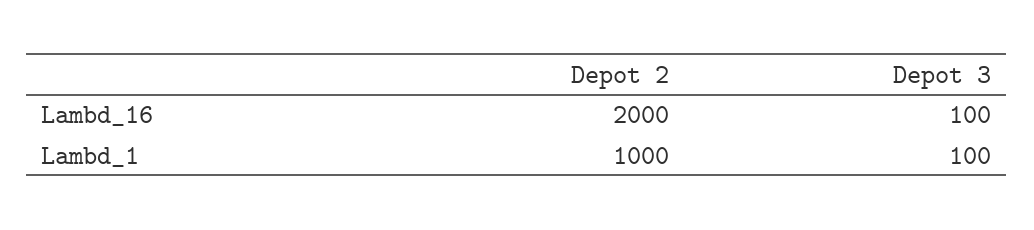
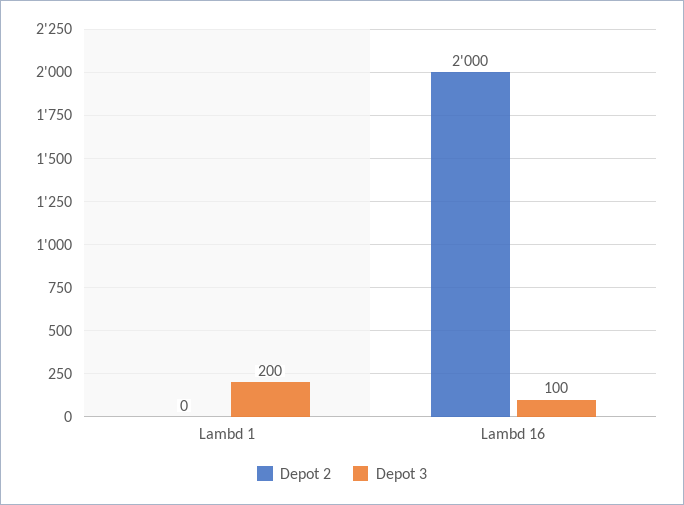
  {
    "Depot 2": {
      "Lambd_16": 2000,
-     "Lambd_1": 1000
+     "Lambd_1": 0
    },
    "Depot 3": {
      "Lambd_16": 100,
-     "Lambd_1": 100
+     "Lambd_1": 200
    }
  }

